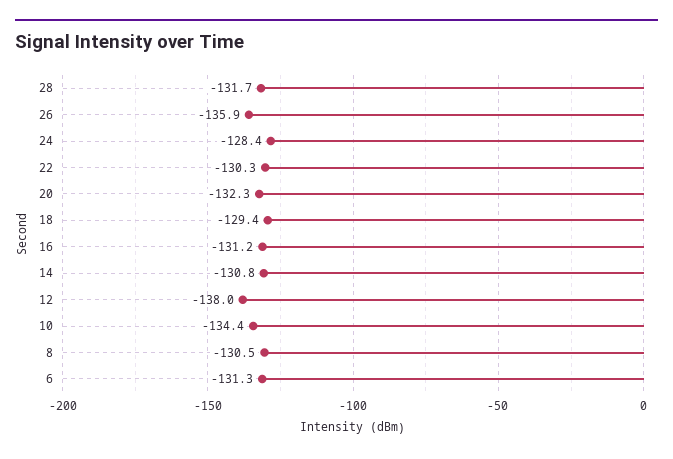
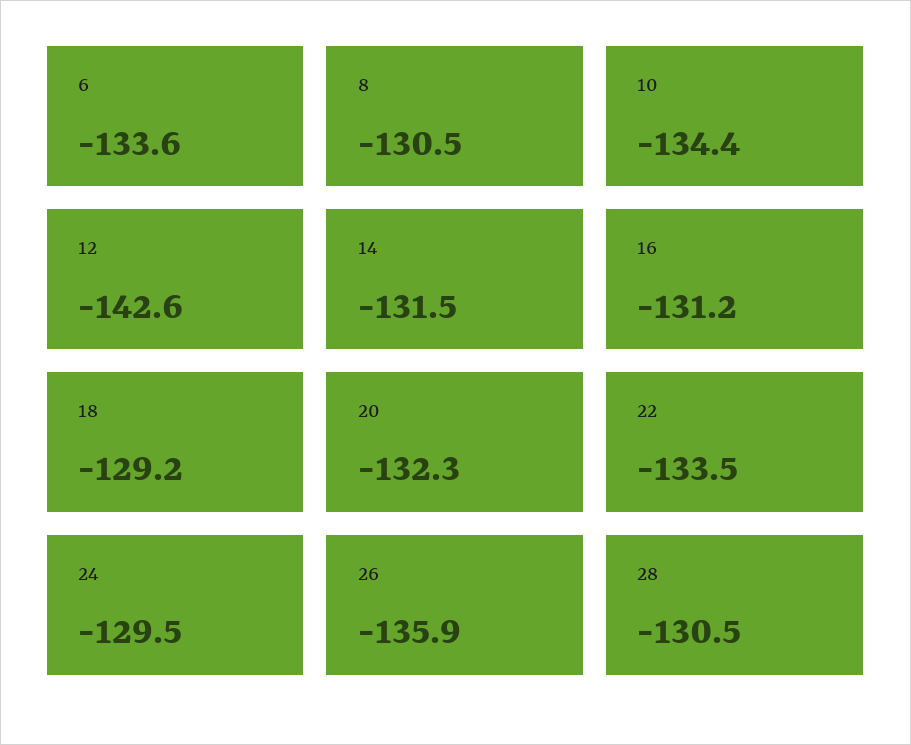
  {
-   "28": -131.7,
+   "28": -130.5,
    "26": -135.9,
-   "24": -128.4,
+   "24": -129.5,
-   "22": -130.3,
+   "22": -133.5,
    "20": -132.3,
-   "18": -129.4,
+   "18": -129.2,
    "16": -131.2,
-   "14": -130.8,
+   "14": -131.5,
-   "12": -138,
+   "12": -142.6,
    "10": -134.4,
    "8": -130.5,
-   "6": -131.3
+   "6": -133.6
  }

